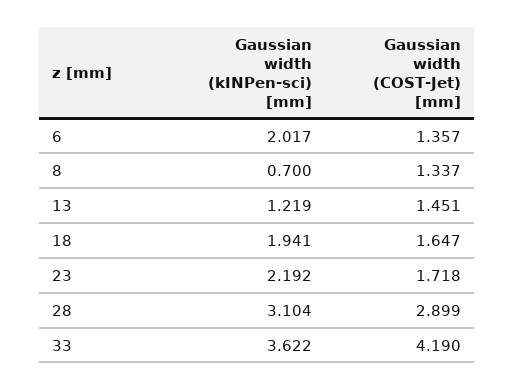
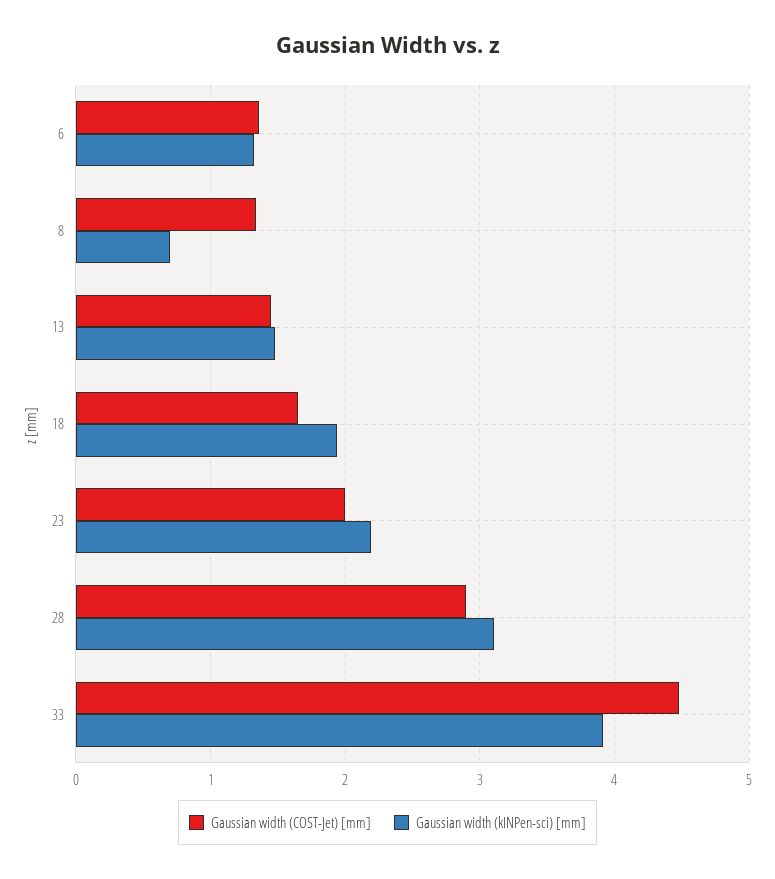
  {
    "Gaussian width (kINPen-sci) [mm]": {
-     "6": 2.017,
+     "6": 1.3,
      "8": 0.7,
-     "13": 1.219,
+     "13": 1.5,
      "18": 1.941,
      "23": 2.192,
      "28": 3.104,
-     "33": 3.622
+     "33": 3.9
    },
    "Gaussian width (COST-Jet) [mm]": {
      "6": 1.357,
      "8": 1.337,
      "13": 1.451,
      "18": 1.647,
-     "23": 1.718,
+     "23": 2,
      "28": 2.899,
-     "33": 4.19
+     "33": 4.5
    }
  }

